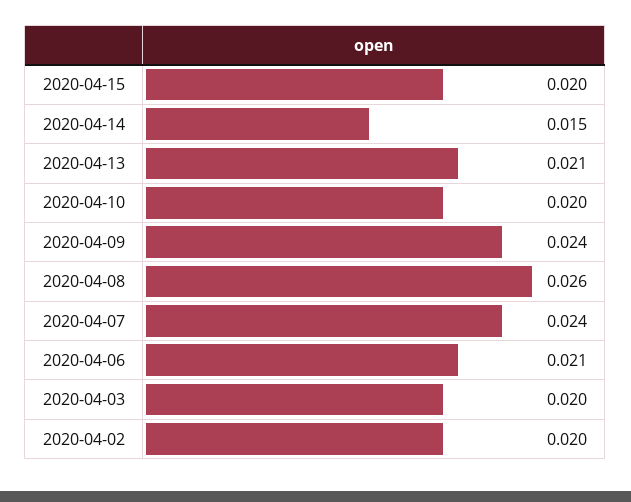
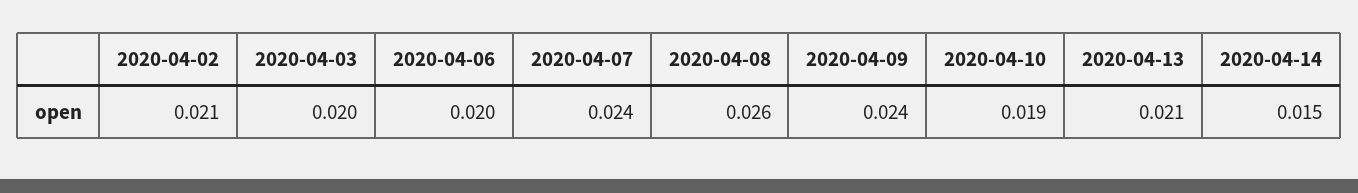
  {
-   "2020-04-15": 0.02,
    "2020-04-14": 0.015,
    "2020-04-13": 0.021,
-   "2020-04-10": 0.02,
+   "2020-04-10": 0.019,
    "2020-04-09": 0.024,
    "2020-04-08": 0.026,
    "2020-04-07": 0.024,
-   "2020-04-06": 0.021,
+   "2020-04-06": 0.02,
    "2020-04-03": 0.02,
-   "2020-04-02": 0.02
+   "2020-04-02": 0.021
  }

